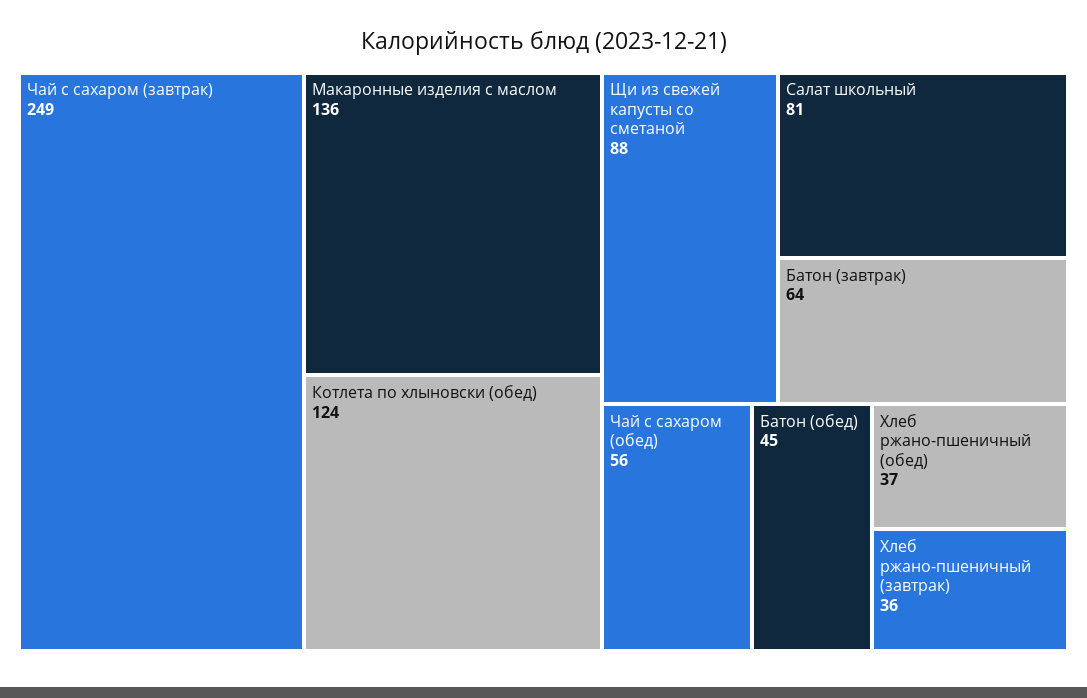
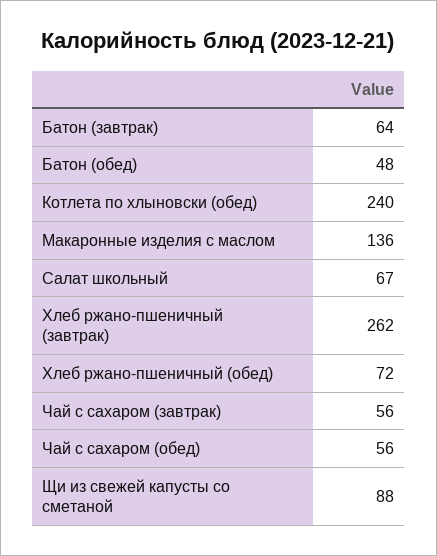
  {
-   "Чай с сахаром (завтрак)": 249,
+   "Чай с сахаром (завтрак)": 56,
    "Макаронные изделия с маслом": 136,
-   "Котлета по хлыновски (обед)": 124,
+   "Котлета по хлыновски (обед)": 240,
    "Щи из свежей капусты со сметаной": 88,
-   "Салат школьный": 81,
+   "Салат школьный": 67,
    "Батон (завтрак)": 64,
    "Чай с сахаром (обед)": 56,
-   "Батон (обед)": 45,
+   "Батон (обед)": 48,
-   "Хлеб ржано-пшеничный (обед)": 37,
+   "Хлеб ржано-пшеничный (обед)": 72,
-   "Хлеб ржано-пшеничный (завтрак)": 36
+   "Хлеб ржано-пшеничный (завтрак)": 262
  }

